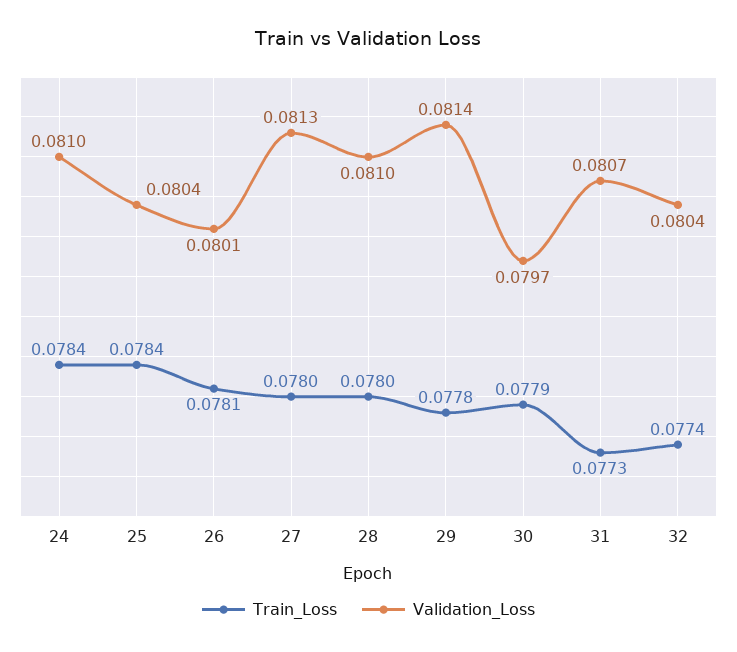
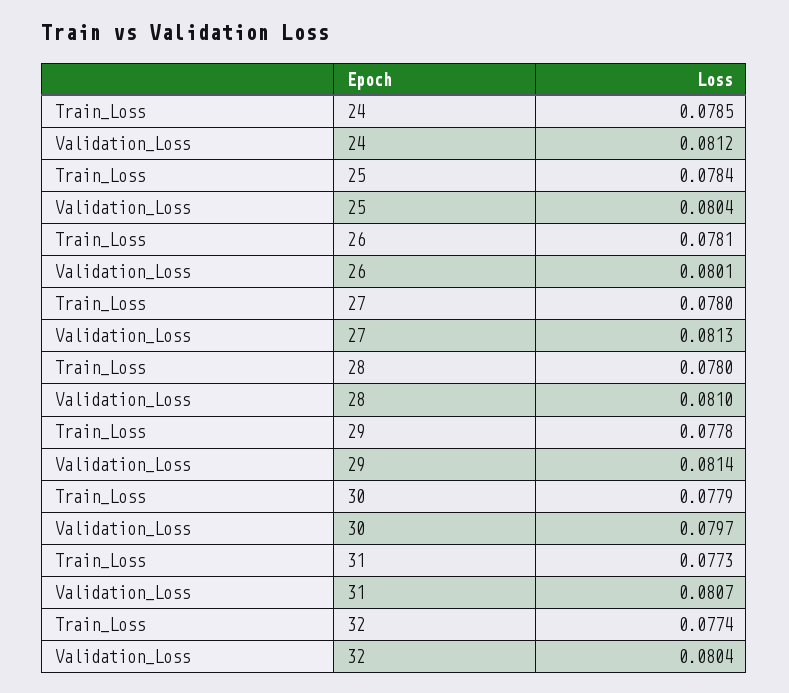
  {
    "Train_Loss": {
-     "24": 0.0784,
+     "24": 0.0785,
      "25": 0.0784,
      "26": 0.0781,
      "27": 0.078,
      "28": 0.078,
      "29": 0.0778,
      "30": 0.0779,
      "31": 0.0773,
      "32": 0.0774
    },
    "Validation_Loss": {
-     "24": 0.081,
+     "24": 0.0812,
      "25": 0.0804,
      "26": 0.0801,
      "27": 0.0813,
      "28": 0.081,
      "29": 0.0814,
      "30": 0.0797,
      "31": 0.0807,
      "32": 0.0804
    }
  }

